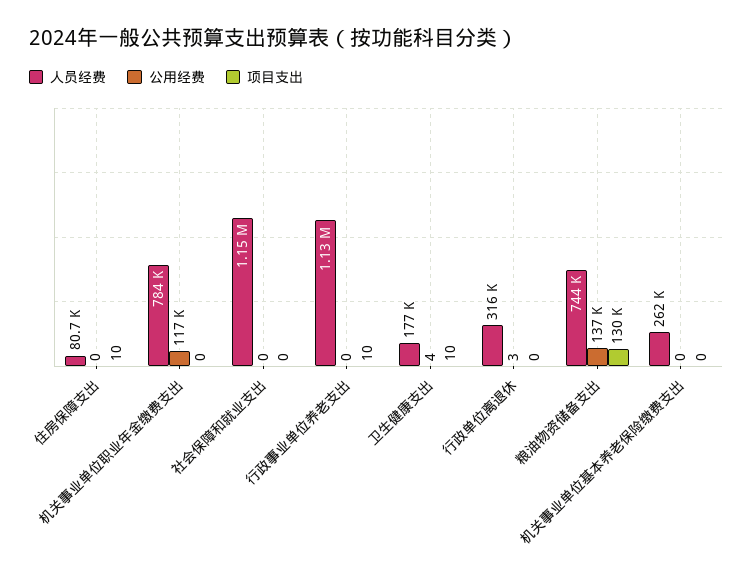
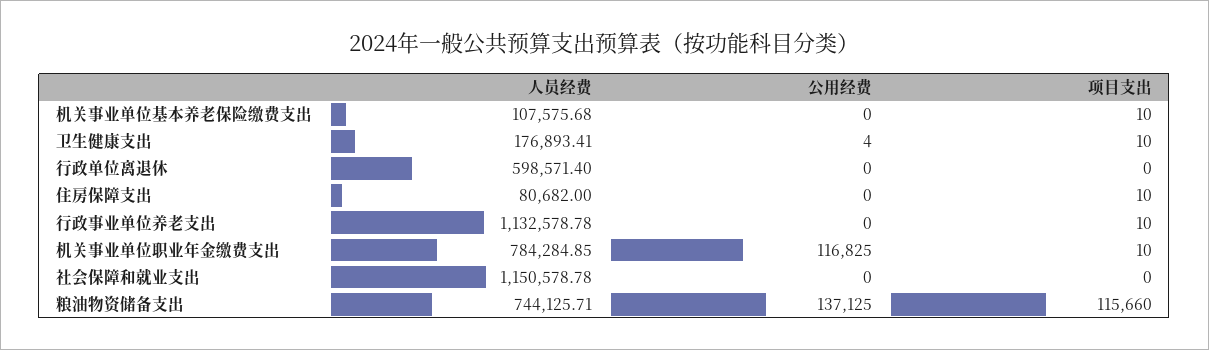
  {
    "人员经费": {
      "住房保障支出": 80682,
      "机关事业单位职业年金缴费支出": 784284.85,
      "社会保障和就业支出": 1150578.78,
      "行政事业单位养老支出": 1132578.78,
      "卫生健康支出": 176893.41,
-     "行政单位离退休": 316000,
+     "行政单位离退休": 598571.4,
      "粮油物资储备支出": 744125.71,
-     "机关事业单位基本养老保险缴费支出": 262000
+     "机关事业单位基本养老保险缴费支出": 107575.68
    },
    "公用经费": {
      "住房保障支出": 0,
      "机关事业单位职业年金缴费支出": 116825,
      "社会保障和就业支出": 0,
      "行政事业单位养老支出": 0,
      "卫生健康支出": 4,
-     "行政单位离退休": 3,
+     "行政单位离退休": 0,
      "粮油物资储备支出": 137125,
      "机关事业单位基本养老保险缴费支出": 0
    },
    "项目支出": {
      "住房保障支出": 10,
-     "机关事业单位职业年金缴费支出": 0,
+     "机关事业单位职业年金缴费支出": 10,
      "社会保障和就业支出": 0,
      "行政事业单位养老支出": 10,
      "卫生健康支出": 10,
      "行政单位离退休": 0,
-     "粮油物资储备支出": 130000,
+     "粮油物资储备支出": 115660,
-     "机关事业单位基本养老保险缴费支出": 0
+     "机关事业单位基本养老保险缴费支出": 10
    }
  }

